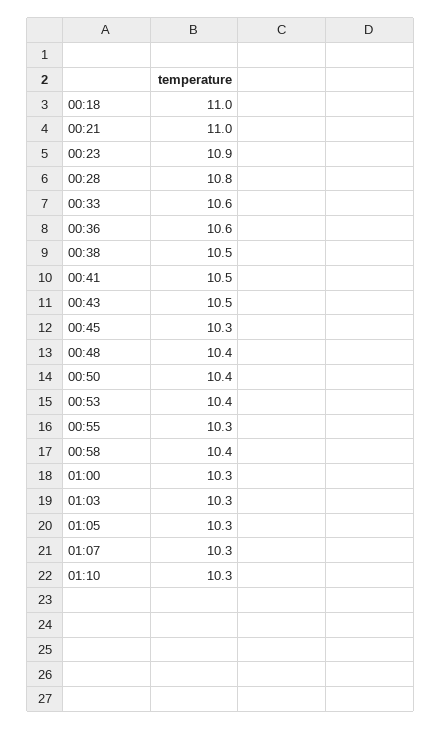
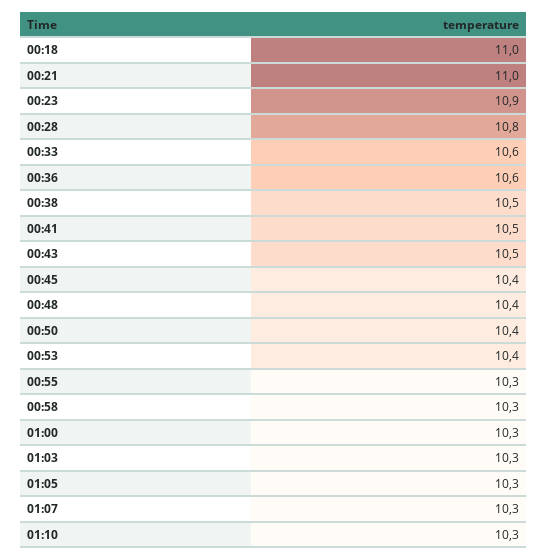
  {
    "00:18": 11,
    "00:21": 11,
    "00:23": 10.9,
    "00:28": 10.8,
    "00:33": 10.6,
    "00:36": 10.6,
    "00:38": 10.5,
    "00:41": 10.5,
    "00:43": 10.5,
-   "00:45": 10.3,
+   "00:45": 10.4,
    "00:48": 10.4,
    "00:50": 10.4,
    "00:53": 10.4,
    "00:55": 10.3,
-   "00:58": 10.4,
+   "00:58": 10.3,
    "01:00": 10.3,
    "01:03": 10.3,
    "01:05": 10.3,
    "01:07": 10.3,
    "01:10": 10.3
  }

